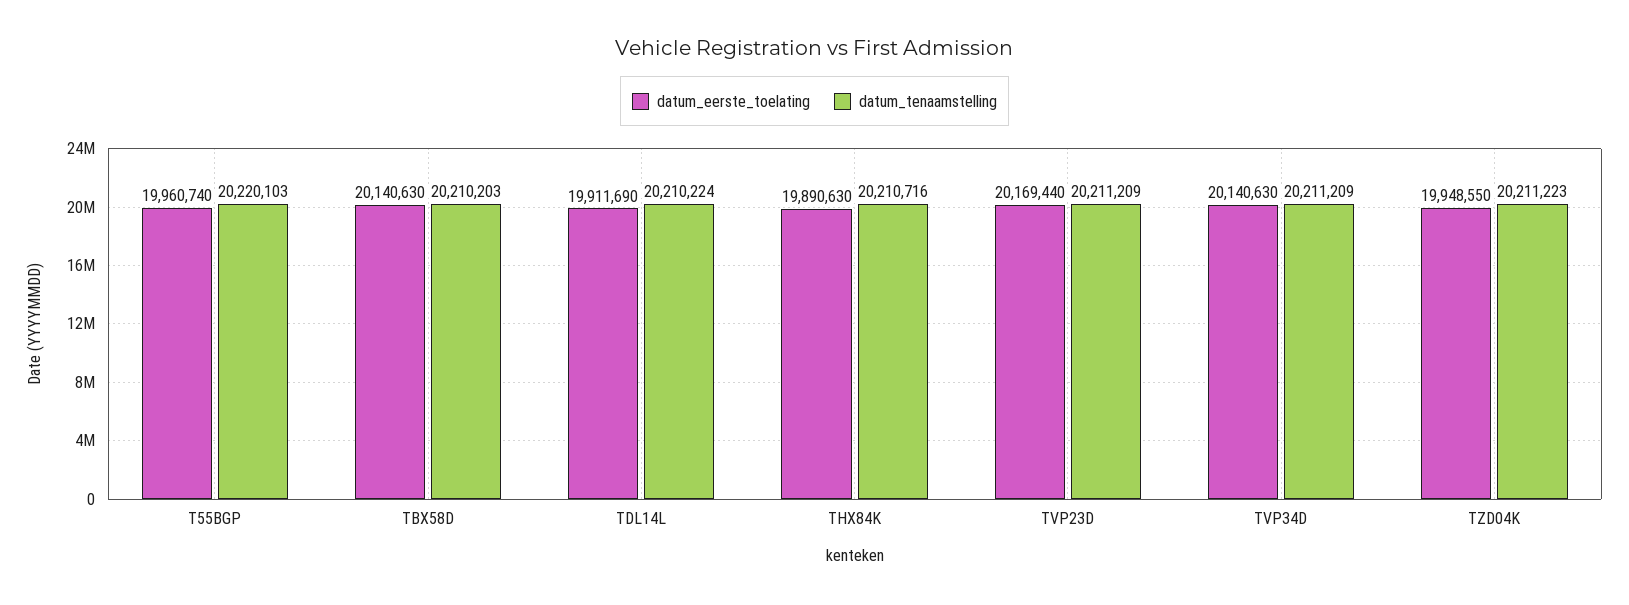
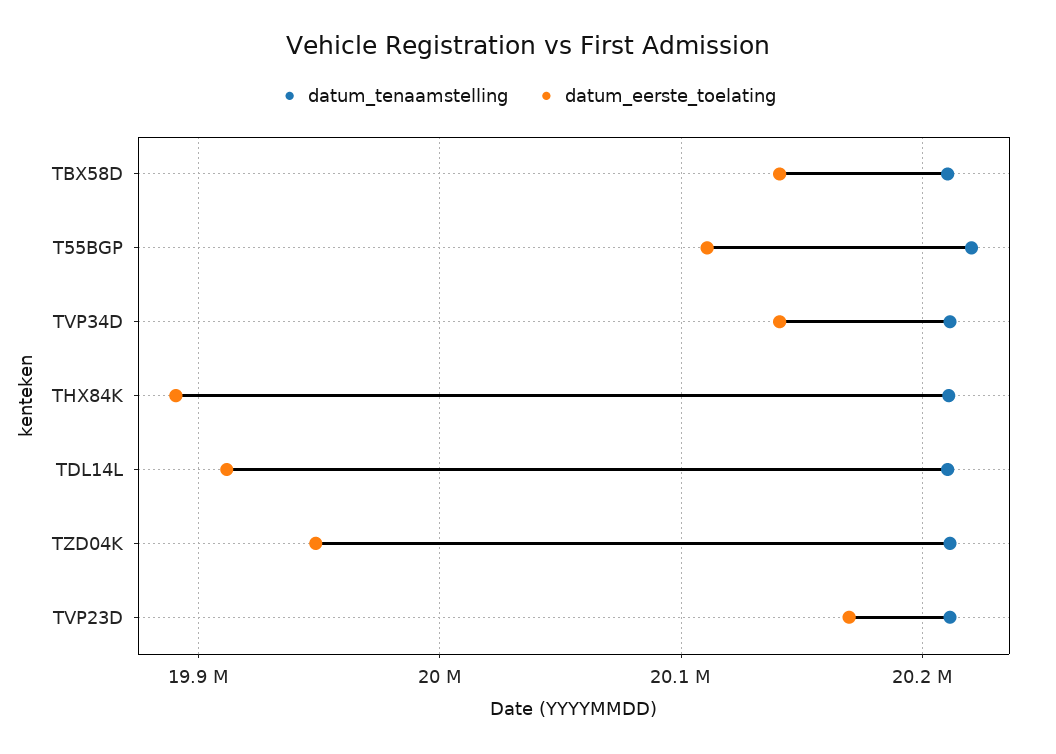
  {
    "datum_eerste_toelating": {
-     "T55BGP": 19960740,
+     "T55BGP": 20110000,
      "TBX58D": 20140630,
      "TDL14L": 19911690,
      "THX84K": 19890630,
      "TVP23D": 20169440,
      "TVP34D": 20140630,
      "TZD04K": 19948550
    },
    "datum_tenaamstelling": {
      "T55BGP": 20220103,
      "TBX58D": 20210203,
      "TDL14L": 20210224,
      "THX84K": 20210716,
      "TVP23D": 20211209,
      "TVP34D": 20211209,
      "TZD04K": 20211223
    }
  }

